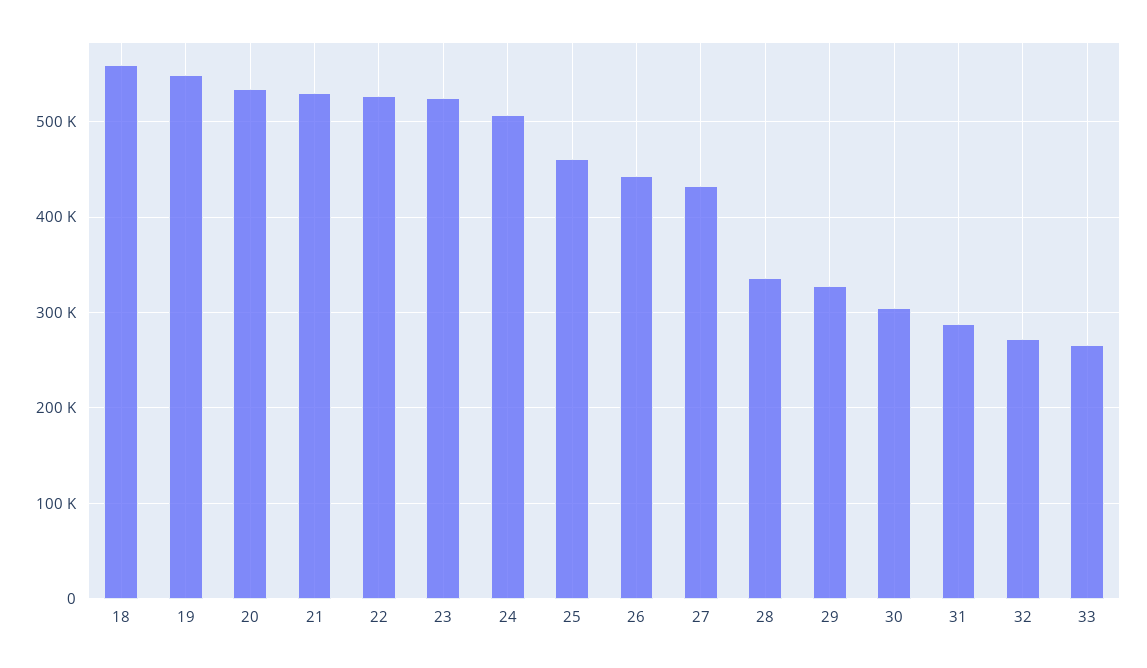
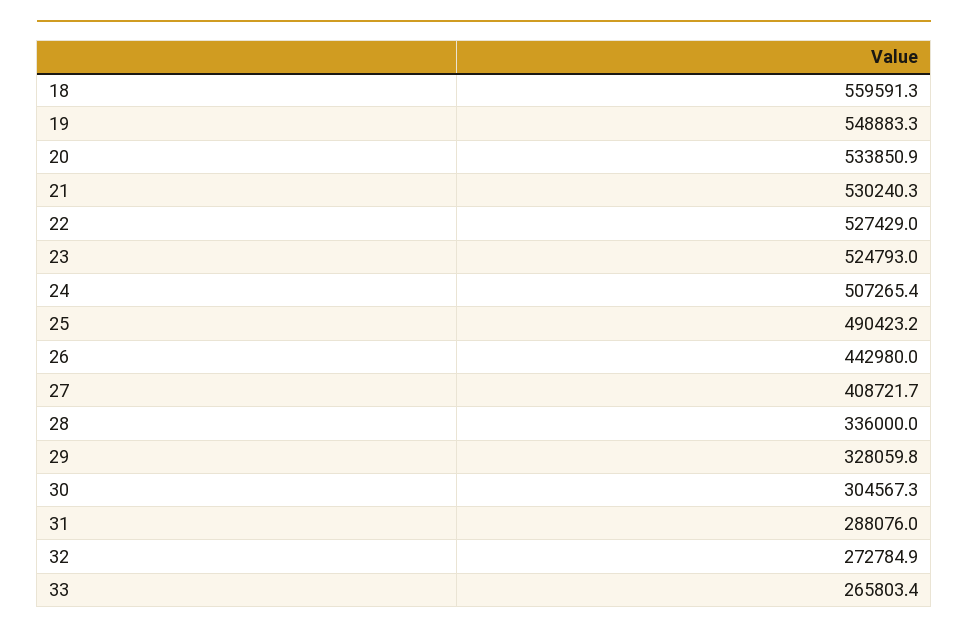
  {
    "18": 559591.3,
    "19": 548883.3,
    "20": 533850.9,
    "21": 530240.3,
    "22": 527429,
    "23": 524793,
    "24": 507265.4,
-   "25": 460000,
+   "25": 490423.2,
    "26": 442980,
-   "27": 430000,
+   "27": 408721.7,
    "28": 336000,
    "29": 328059.8,
    "30": 304567.3,
    "31": 288076,
    "32": 272784.9,
    "33": 265803.4
  }

